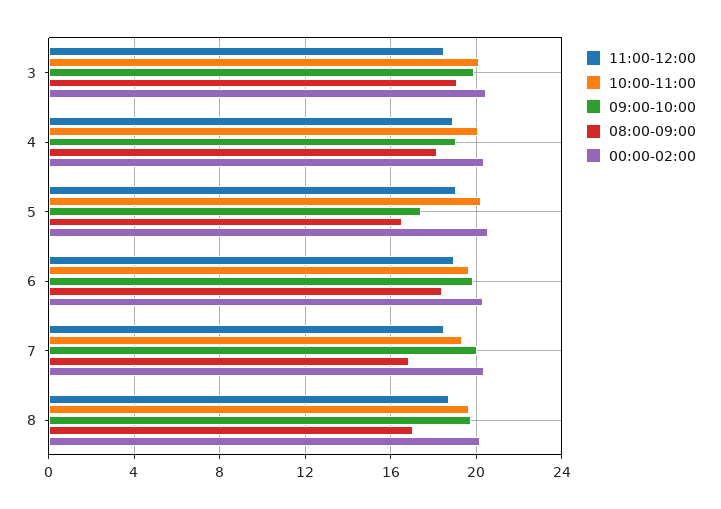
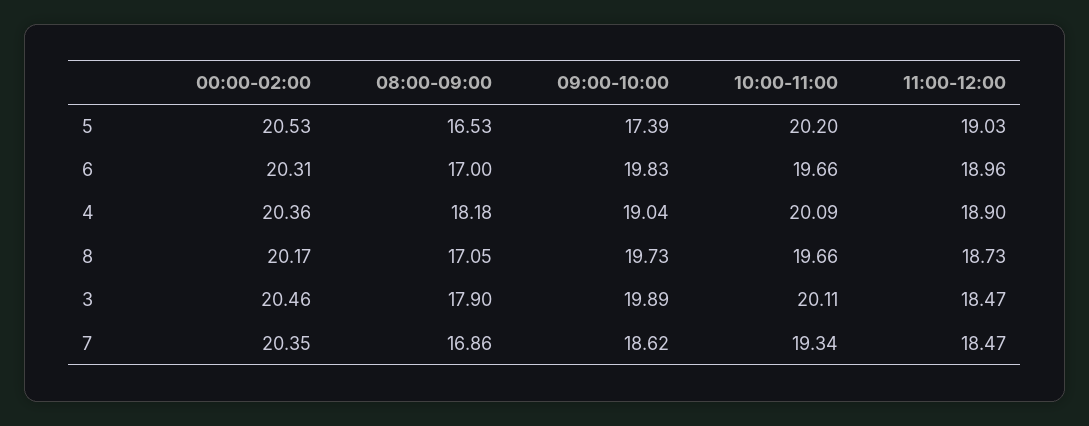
  {
    "11:00-12:00": {
      "3": 18.47,
      "4": 18.9,
      "5": 19.03,
      "6": 18.96,
      "7": 18.47,
      "8": 18.73
    },
    "10:00-11:00": {
      "3": 20.11,
      "4": 20.09,
      "5": 20.2,
      "6": 19.66,
      "7": 19.34,
      "8": 19.66
    },
    "09:00-10:00": {
      "3": 19.89,
      "4": 19.04,
      "5": 17.39,
      "6": 19.83,
-     "7": 20,
+     "7": 18.62,
      "8": 19.73
    },
    "08:00-09:00": {
-     "3": 19,
+     "3": 17.9,
      "4": 18.18,
      "5": 16.53,
-     "6": 18.5,
+     "6": 17,
      "7": 16.86,
      "8": 17.05
    },
    "00:00-02:00": {
      "3": 20.46,
      "4": 20.36,
      "5": 20.53,
      "6": 20.31,
      "7": 20.35,
      "8": 20.17
    }
  }

